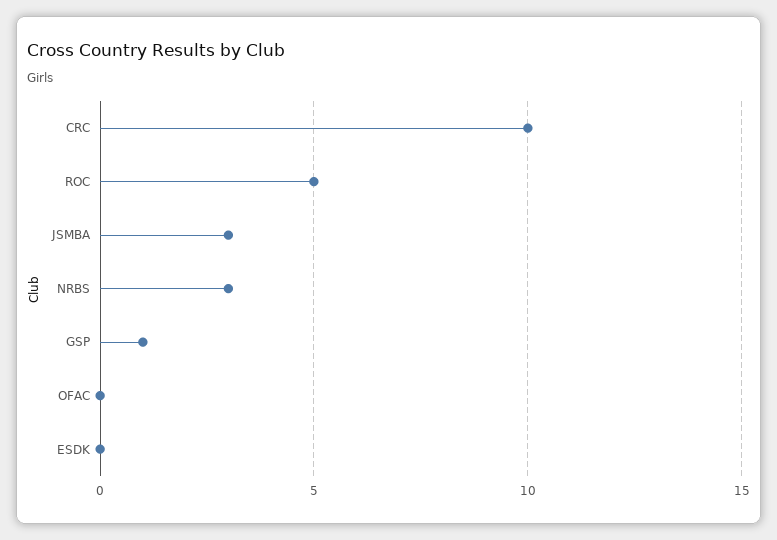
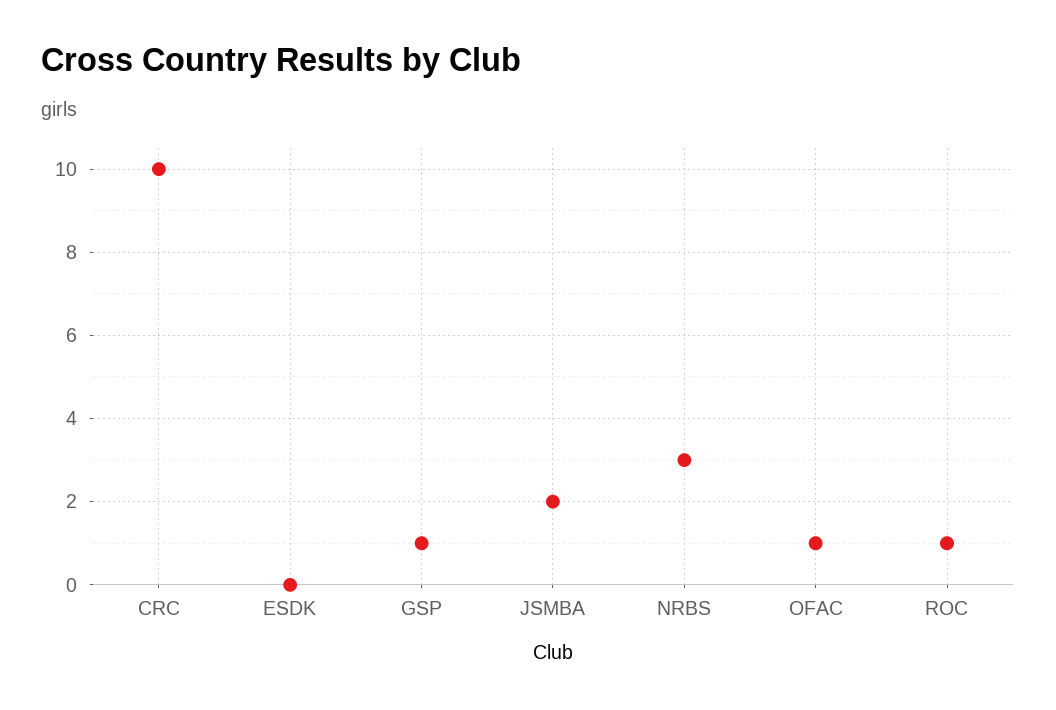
  {
    "CRC": 10,
-   "ROC": 5,
+   "ROC": 1,
-   "JSMBA": 3,
+   "JSMBA": 2,
    "NRBS": 3,
    "GSP": 1,
-   "OFAC": 0,
+   "OFAC": 1,
    "ESDK": 0
  }

